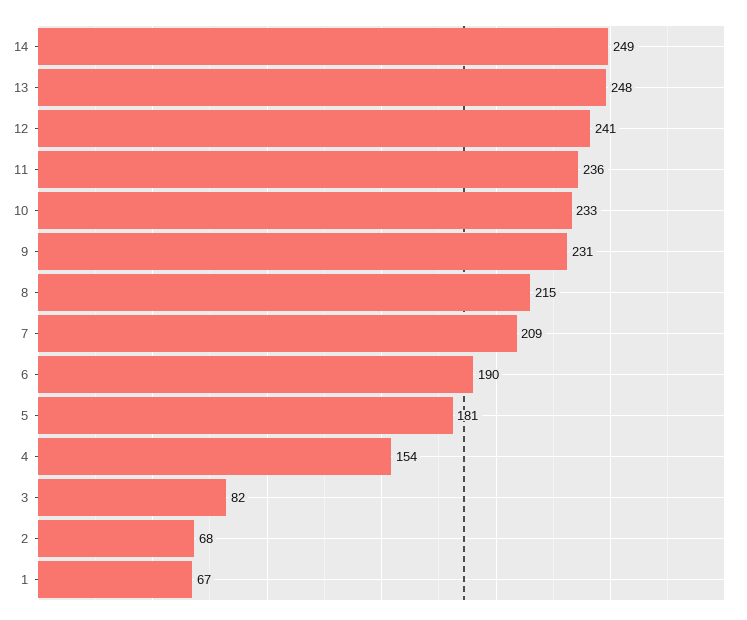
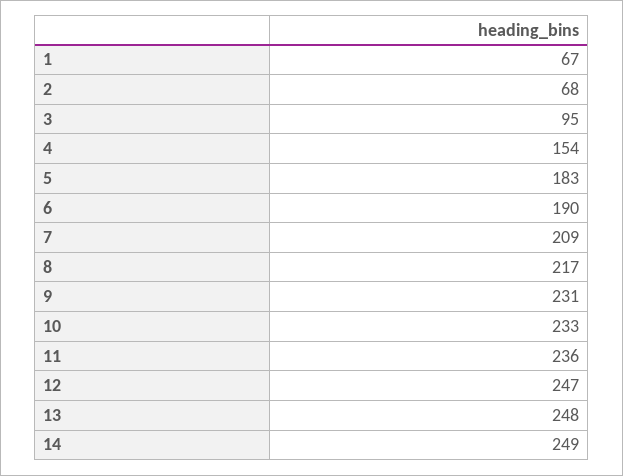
  {
    "14": 249,
    "13": 248,
-   "12": 241,
+   "12": 247,
    "11": 236,
    "10": 233,
    "9": 231,
-   "8": 215,
+   "8": 217,
    "7": 209,
    "6": 190,
-   "5": 181,
+   "5": 183,
    "4": 154,
-   "3": 82,
+   "3": 95,
    "2": 68,
    "1": 67
  }

